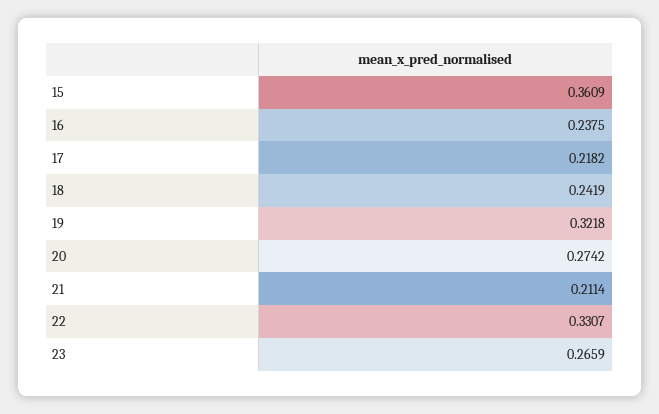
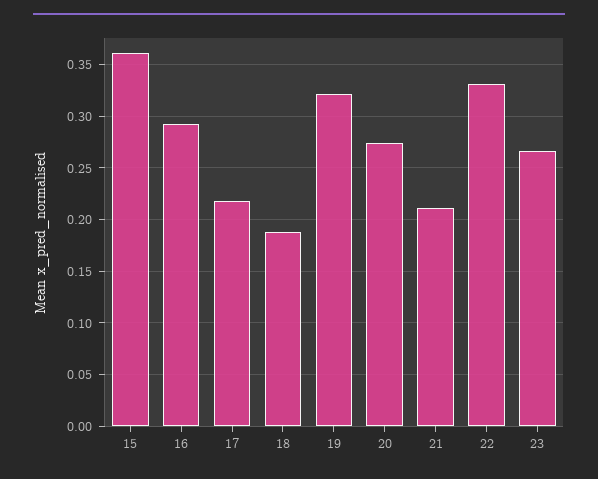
  {
    "15": 0.3609,
-   "16": 0.2375,
+   "16": 0.29,
    "17": 0.2182,
-   "18": 0.2419,
+   "18": 0.19,
    "19": 0.3218,
    "20": 0.2742,
    "21": 0.2114,
    "22": 0.3307,
    "23": 0.2659
  }

